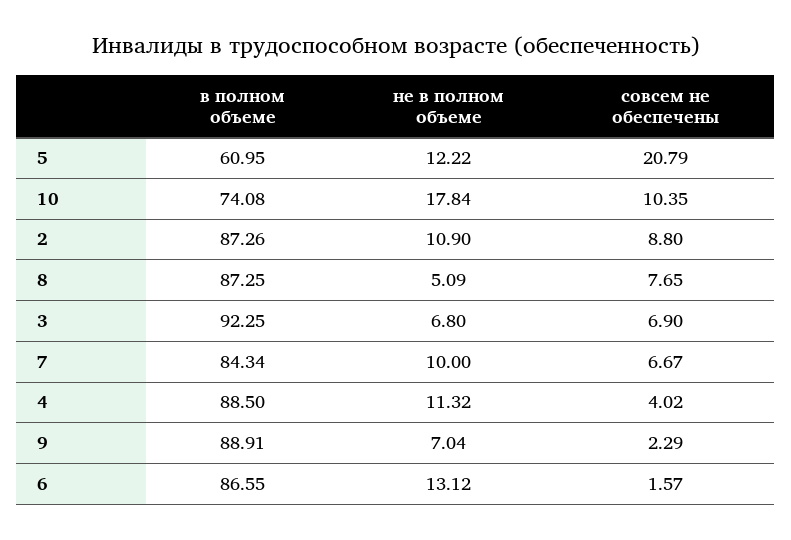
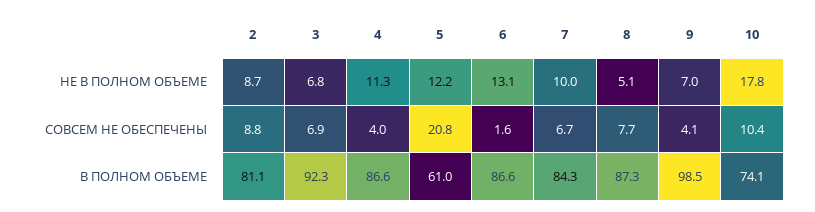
  {
    "в полном объеме": {
      "5": 60.95,
      "10": 74.08,
-     "2": 87.26,
+     "2": 81.1,
      "8": 87.25,
      "3": 92.25,
      "7": 84.34,
-     "4": 88.5,
+     "4": 86.6,
-     "9": 88.91,
+     "9": 98.5,
      "6": 86.55
    },
    "не в полном объеме": {
      "5": 12.22,
      "10": 17.84,
-     "2": 10.9,
+     "2": 8.7,
      "8": 5.09,
      "3": 6.8,
      "7": 10,
      "4": 11.32,
      "9": 7.04,
      "6": 13.12
    },
    "совсем не обеспечены": {
      "5": 20.79,
      "10": 10.35,
      "2": 8.8,
      "8": 7.65,
      "3": 6.9,
      "7": 6.67,
      "4": 4.02,
-     "9": 2.29,
+     "9": 4.1,
      "6": 1.57
    }
  }

